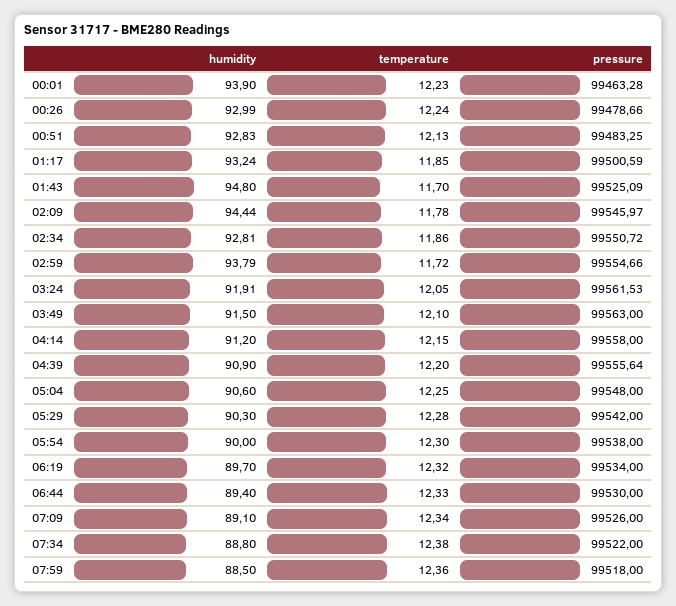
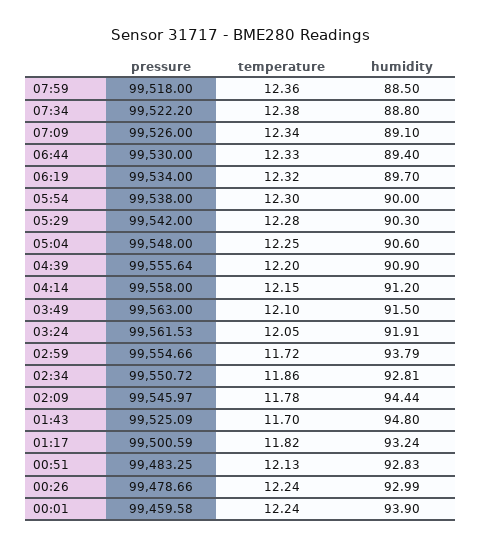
  {
    "humidity": {
      "00:01": 93.9,
      "00:26": 92.99,
      "00:51": 92.83,
      "01:17": 93.24,
      "01:43": 94.8,
      "02:09": 94.44,
      "02:34": 92.81,
      "02:59": 93.79,
      "03:24": 91.91,
      "03:49": 91.5,
      "04:14": 91.2,
      "04:39": 90.9,
      "05:04": 90.6,
      "05:29": 90.3,
      "05:54": 90,
      "06:19": 89.7,
      "06:44": 89.4,
      "07:09": 89.1,
      "07:34": 88.8,
      "07:59": 88.5
    },
    "temperature": {
-     "00:01": 12.23,
+     "00:01": 12.24,
      "00:26": 12.24,
      "00:51": 12.13,
-     "01:17": 11.85,
+     "01:17": 11.82,
      "01:43": 11.7,
      "02:09": 11.78,
      "02:34": 11.86,
      "02:59": 11.72,
      "03:24": 12.05,
      "03:49": 12.1,
      "04:14": 12.15,
      "04:39": 12.2,
      "05:04": 12.25,
      "05:29": 12.28,
      "05:54": 12.3,
      "06:19": 12.32,
      "06:44": 12.33,
      "07:09": 12.34,
      "07:34": 12.38,
      "07:59": 12.36
    },
    "pressure": {
-     "00:01": 99463.28,
+     "00:01": 99459.58,
      "00:26": 99478.66,
      "00:51": 99483.25,
      "01:17": 99500.59,
      "01:43": 99525.09,
      "02:09": 99545.97,
      "02:34": 99550.72,
      "02:59": 99554.66,
      "03:24": 99561.53,
      "03:49": 99563,
      "04:14": 99558,
      "04:39": 99555.64,
      "05:04": 99548,
      "05:29": 99542,
      "05:54": 99538,
      "06:19": 99534,
      "06:44": 99530,
      "07:09": 99526,
-     "07:34": 99522,
+     "07:34": 99522.2,
      "07:59": 99518
    }
  }

